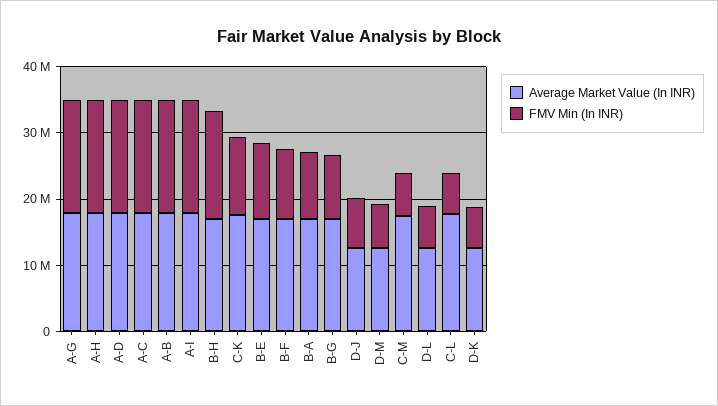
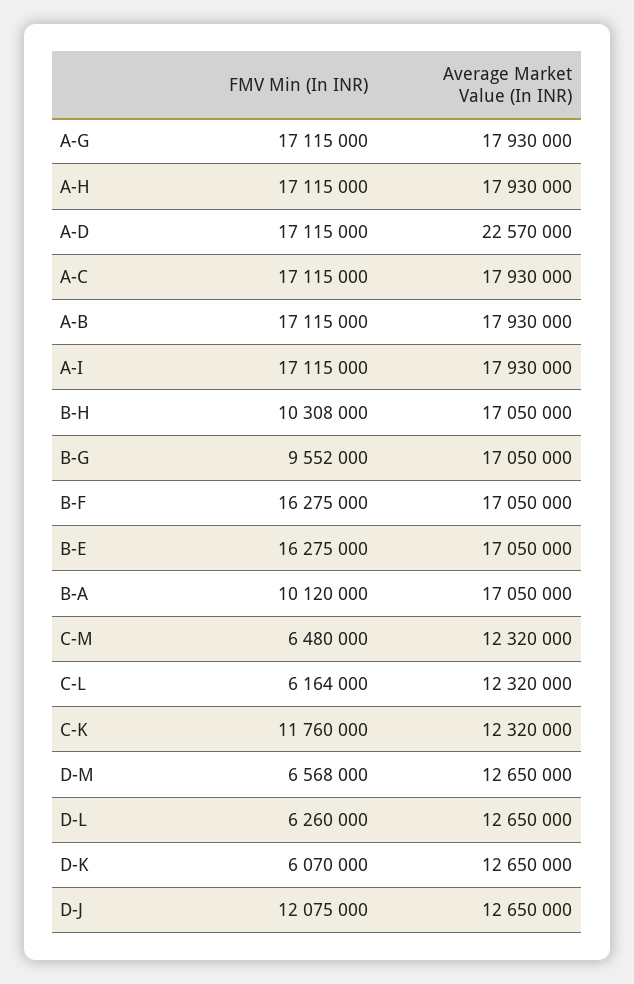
  {
    "Average Market Value (In INR)": {
      "A-G": 17930000,
      "A-H": 17930000,
-     "A-D": 18000000,
+     "A-D": 22570000,
      "A-C": 17930000,
      "A-B": 17930000,
      "A-I": 17930000,
      "B-H": 17050000,
-     "C-K": 18000000,
+     "C-K": 12320000,
      "B-E": 17050000,
      "B-F": 17050000,
      "B-A": 17050000,
      "B-G": 17050000,
      "D-J": 12650000,
      "D-M": 12650000,
-     "C-M": 18000000,
+     "C-M": 12320000,
      "D-L": 12650000,
-     "C-L": 18000000,
+     "C-L": 12320000,
      "D-K": 12650000
    },
    "FMV Min (In INR)": {
      "A-G": 17115000,
      "A-H": 17115000,
      "A-D": 17115000,
      "A-C": 17115000,
      "A-B": 17115000,
      "A-I": 17115000,
-     "B-H": 16000000,
+     "B-H": 10308000,
      "C-K": 11760000,
-     "B-E": 12000000,
+     "B-E": 16275000,
-     "B-F": 10000000,
+     "B-F": 16275000,
      "B-A": 10120000,
      "B-G": 9552000,
-     "D-J": 8000000,
+     "D-J": 12075000,
      "D-M": 6568000,
      "C-M": 6480000,
      "D-L": 6260000,
      "C-L": 6164000,
      "D-K": 6070000
    }
  }

